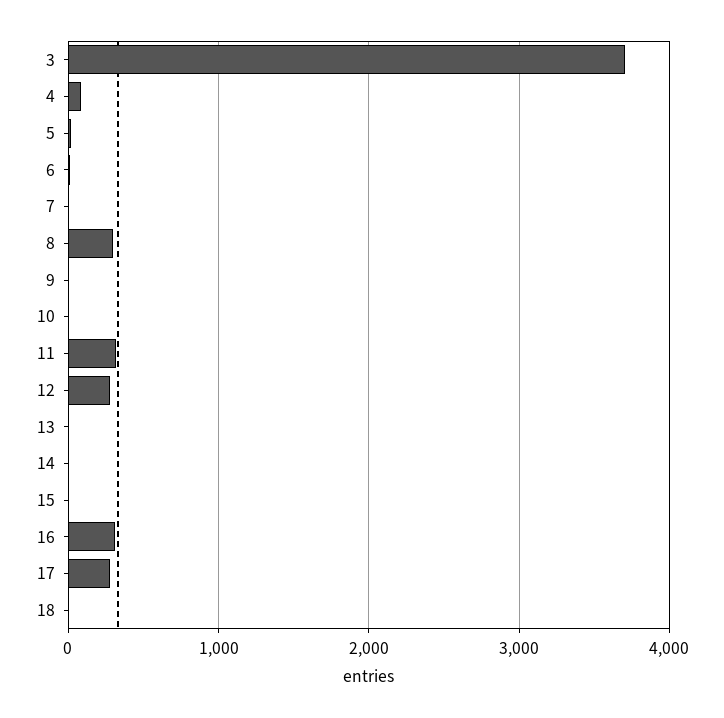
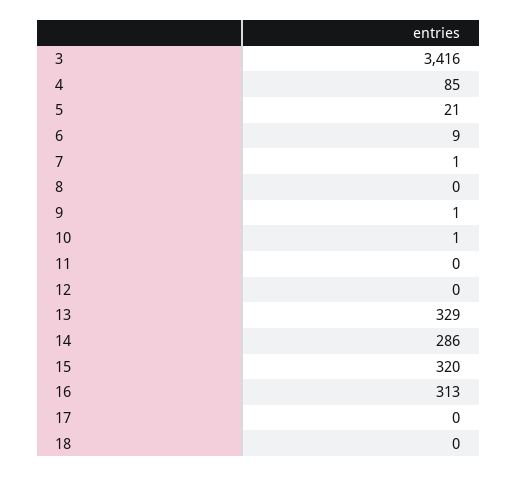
  {
-   "3": 3700,
+   "3": 3416,
    "4": 85,
    "5": 21,
    "6": 9,
    "7": 1,
-   "8": 300,
+   "8": 0,
    "9": 1,
    "10": 1,
-   "11": 300,
+   "11": 0,
-   "12": 300,
+   "12": 0,
-   "13": 0,
+   "13": 329,
-   "14": 0,
+   "14": 286,
-   "15": 0,
+   "15": 320,
    "16": 313,
-   "17": 300,
+   "17": 0,
    "18": 0
  }

